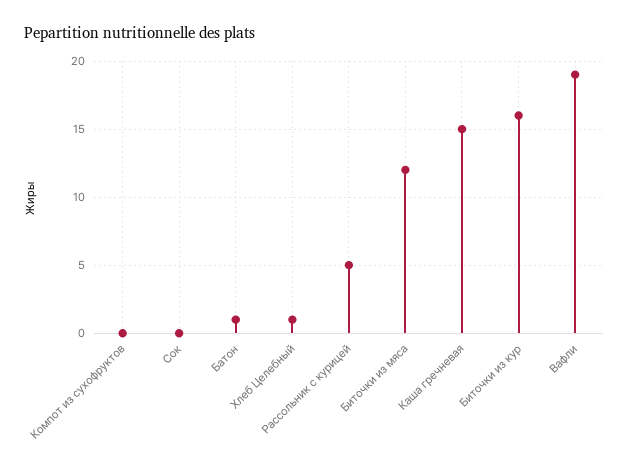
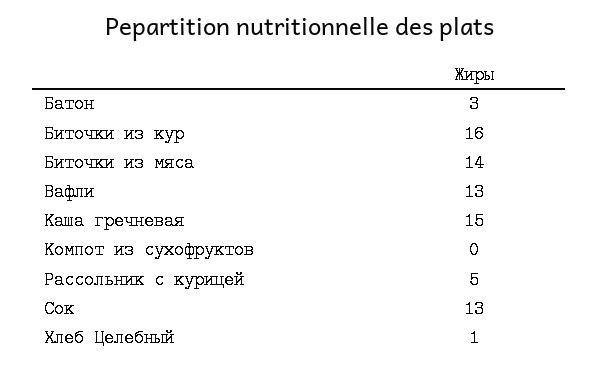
  {
    "Компот из сухофруктов": 0,
-   "Сок": 0,
+   "Сок": 13,
-   "Батон": 1,
+   "Батон": 3,
    "Хлеб Целебный": 1,
    "Рассольник с курицей": 5,
-   "Биточки из мяса": 12,
+   "Биточки из мяса": 14,
    "Каша гречневая": 15,
    "Биточки из кур": 16,
-   "Вафли": 19
+   "Вафли": 13
  }

